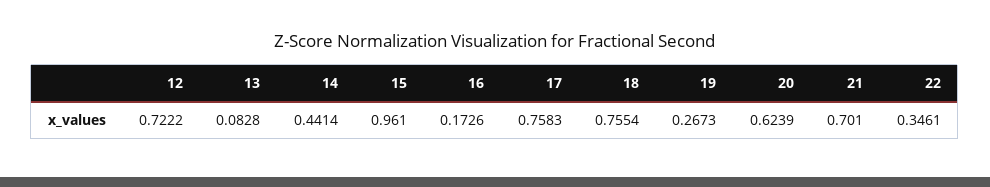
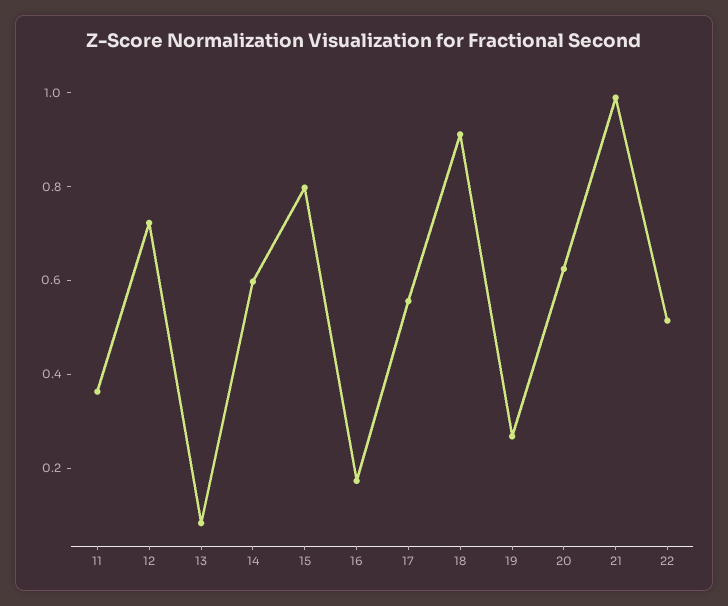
  {
    "12": 0.7222,
    "13": 0.0828,
-   "14": 0.4414,
+   "14": 0.6,
-   "15": 0.961,
+   "15": 0.8,
    "16": 0.1726,
-   "17": 0.7583,
+   "17": 0.55,
-   "18": 0.7554,
+   "18": 0.9,
    "19": 0.2673,
    "20": 0.6239,
-   "21": 0.701,
+   "21": 1,
-   "22": 0.3461
+   "22": 0.5,
+   "11": 0.35
  }

